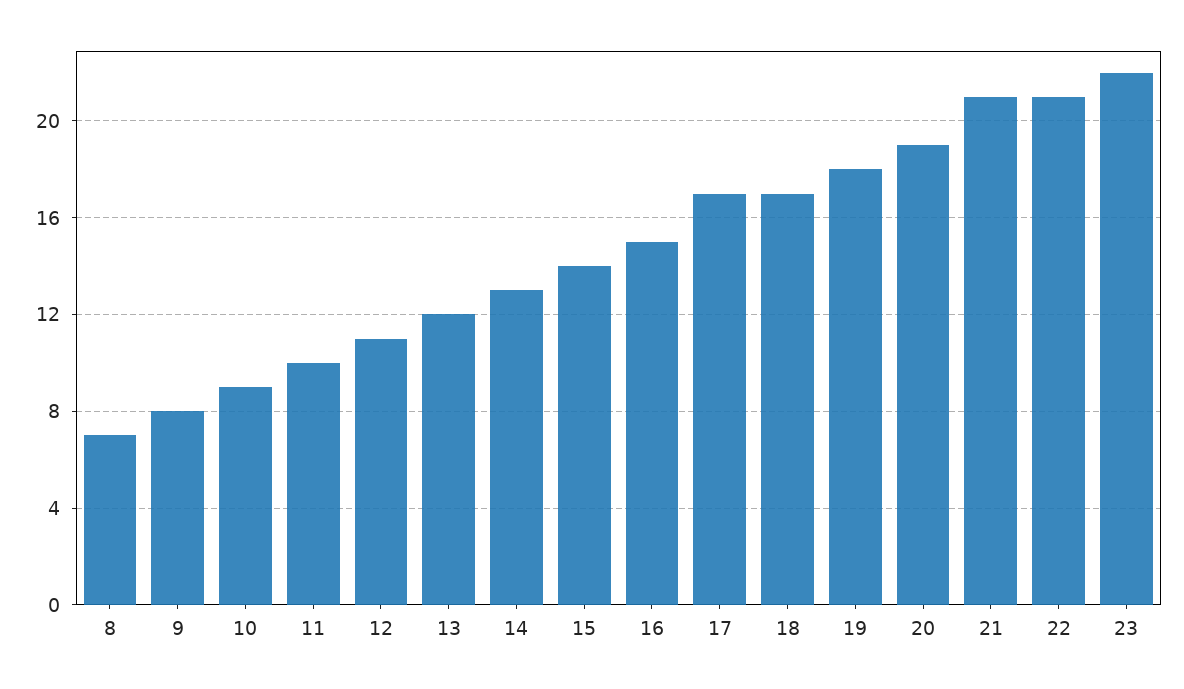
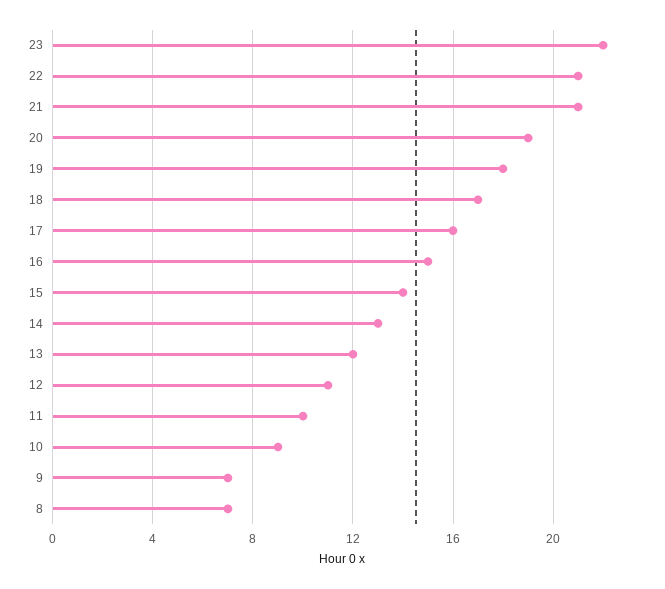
  {
    "8": 7,
-   "9": 8,
+   "9": 7,
    "10": 9,
    "11": 10,
    "12": 11,
    "13": 12,
    "14": 13,
    "15": 14,
    "16": 15,
-   "17": 17,
+   "17": 16,
    "18": 17,
    "19": 18,
    "20": 19,
    "21": 21,
    "22": 21,
    "23": 22
  }

